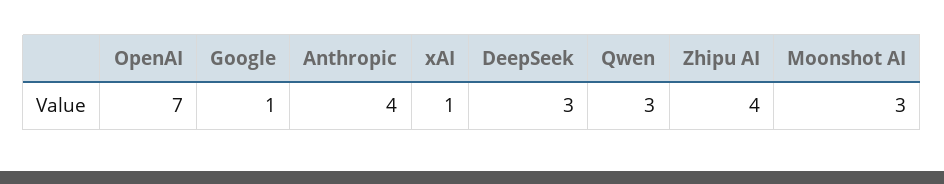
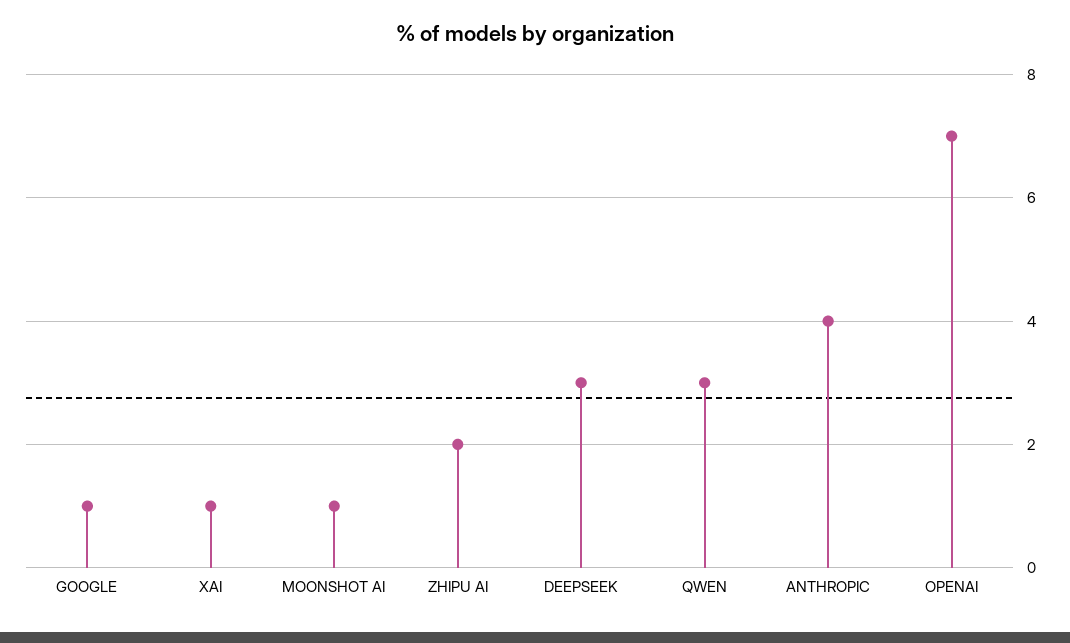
  {
    "OpenAI": 7,
    "Google": 1,
    "Anthropic": 4,
    "xAI": 1,
    "DeepSeek": 3,
    "Qwen": 3,
-   "Zhipu AI": 4,
+   "Zhipu AI": 2,
-   "Moonshot AI": 3
+   "Moonshot AI": 1
  }

